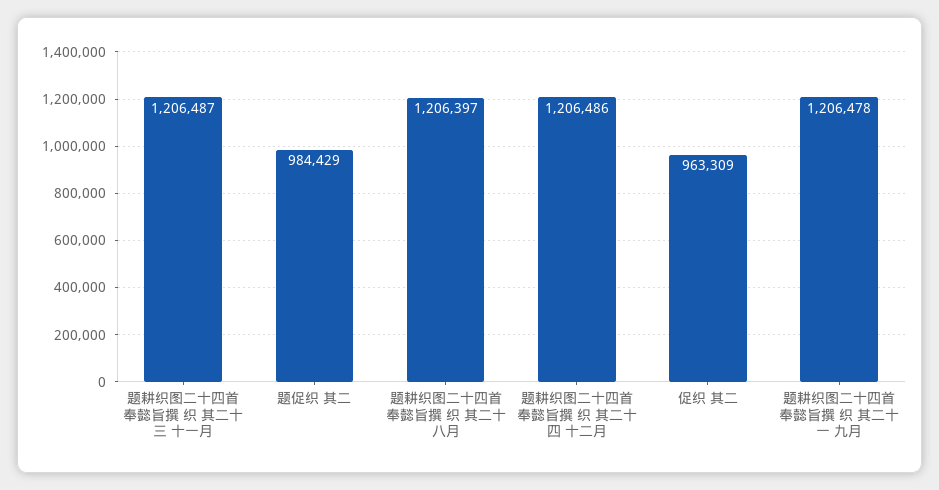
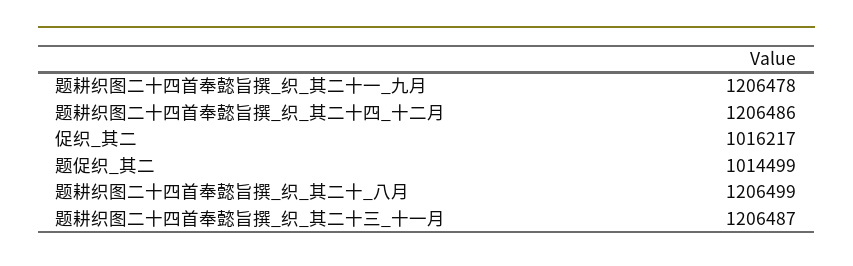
  {
    "题耕织图二十四首奉懿旨撰 织 其二十三 十一月": 1206487,
-   "题促织 其二": 984429,
+   "题促织 其二": 1014499,
-   "题耕织图二十四首奉懿旨撰 织 其二十 八月": 1206397,
+   "题耕织图二十四首奉懿旨撰 织 其二十 八月": 1206499,
    "题耕织图二十四首奉懿旨撰 织 其二十四 十二月": 1206486,
-   "促织 其二": 963309,
+   "促织 其二": 1016217,
    "题耕织图二十四首奉懿旨撰 织 其二十一 九月": 1206478
  }

